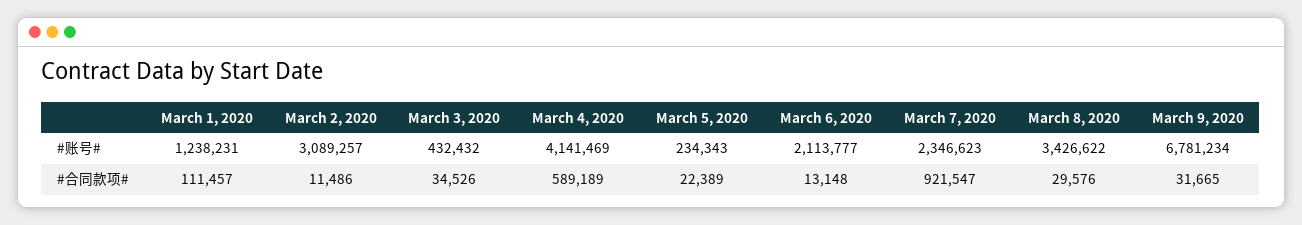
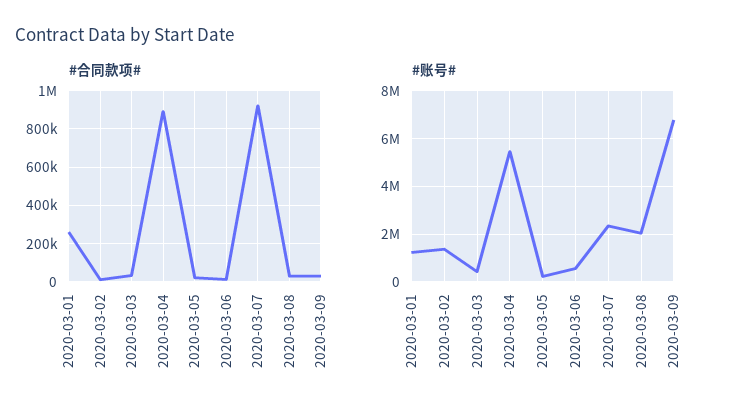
  {
    "#账号#": {
      "March 1, 2020": 1238231,
-     "March 2, 2020": 3089257,
+     "March 2, 2020": 1500000,
      "March 3, 2020": 432432,
-     "March 4, 2020": 4141469,
+     "March 4, 2020": 5500000,
      "March 5, 2020": 234343,
-     "March 6, 2020": 2113777,
+     "March 6, 2020": 500000,
      "March 7, 2020": 2346623,
-     "March 8, 2020": 3426622,
+     "March 8, 2020": 2000000,
      "March 9, 2020": 6781234
    },
    "#合同款项#": {
-     "March 1, 2020": 111457,
+     "March 1, 2020": 250000,
      "March 2, 2020": 11486,
      "March 3, 2020": 34526,
-     "March 4, 2020": 589189,
+     "March 4, 2020": 900000,
      "March 5, 2020": 22389,
      "March 6, 2020": 13148,
      "March 7, 2020": 921547,
      "March 8, 2020": 29576,
      "March 9, 2020": 31665
    }
  }

